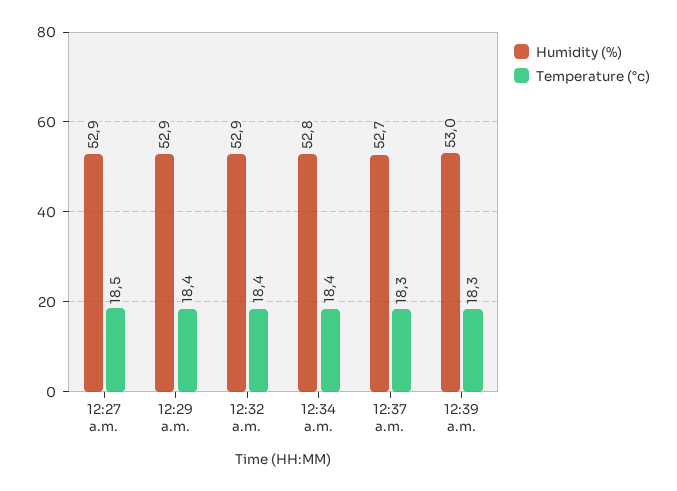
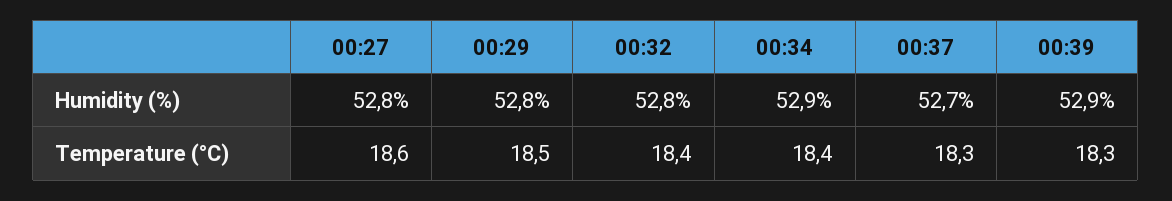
  {
    "Humidity (%)": {
-     "12:27 a.m.": 52.9,
+     "12:27 a.m.": 52.8,
-     "12:29 a.m.": 52.9,
+     "12:29 a.m.": 52.8,
-     "12:32 a.m.": 52.9,
+     "12:32 a.m.": 52.8,
-     "12:34 a.m.": 52.8,
+     "12:34 a.m.": 52.9,
      "12:37 a.m.": 52.7,
-     "12:39 a.m.": 53
+     "12:39 a.m.": 52.9
    },
    "Temperature (°c)": {
-     "12:27 a.m.": 18.5,
+     "12:27 a.m.": 18.6,
-     "12:29 a.m.": 18.4,
+     "12:29 a.m.": 18.5,
      "12:32 a.m.": 18.4,
      "12:34 a.m.": 18.4,
      "12:37 a.m.": 18.3,
      "12:39 a.m.": 18.3
    }
  }

